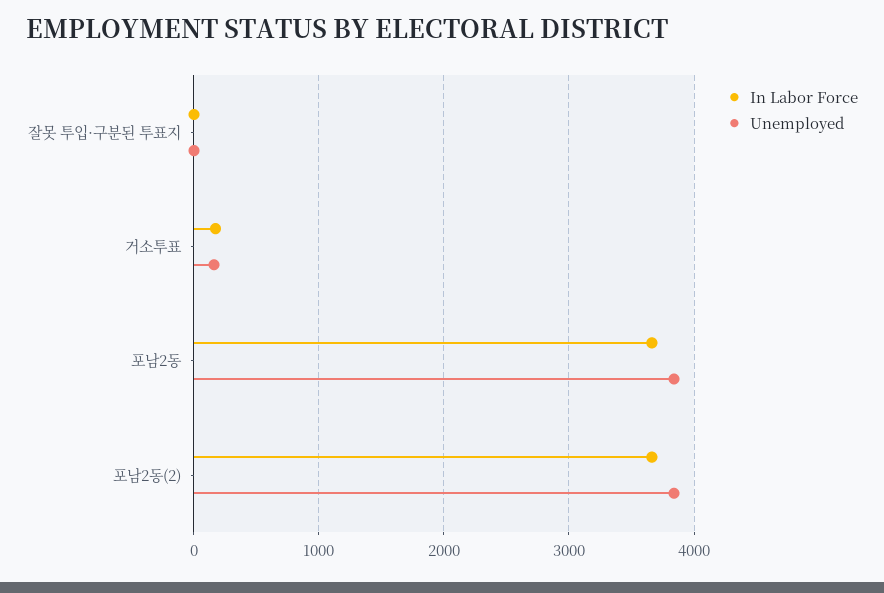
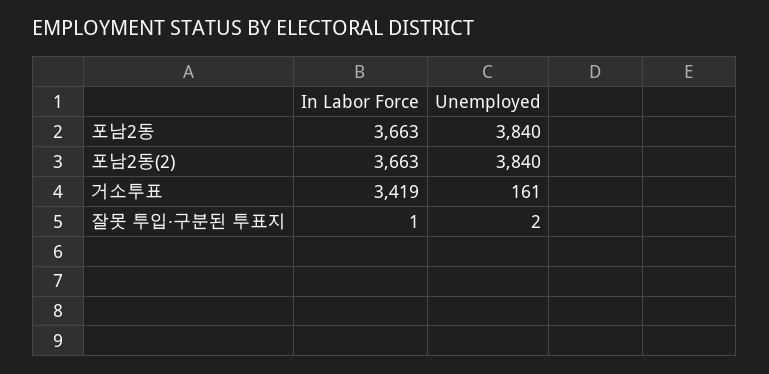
  {
    "In Labor Force": {
      "잘못 투입·구분된 투표지": 1,
-     "거소투표": 200,
+     "거소투표": 3419,
      "포남2동": 3663,
      "포남2동(2)": 3663
    },
    "Unemployed": {
      "잘못 투입·구분된 투표지": 2,
      "거소투표": 161,
      "포남2동": 3840,
      "포남2동(2)": 3840
    }
  }

